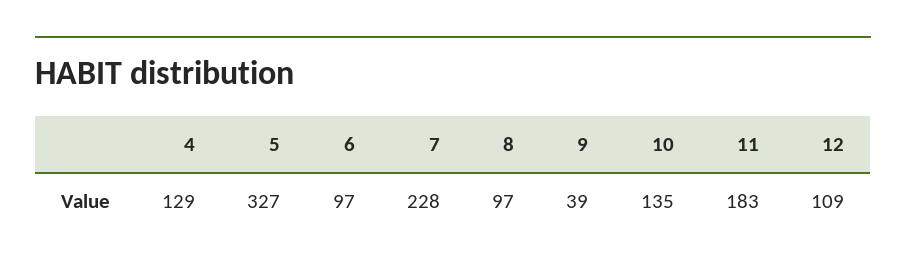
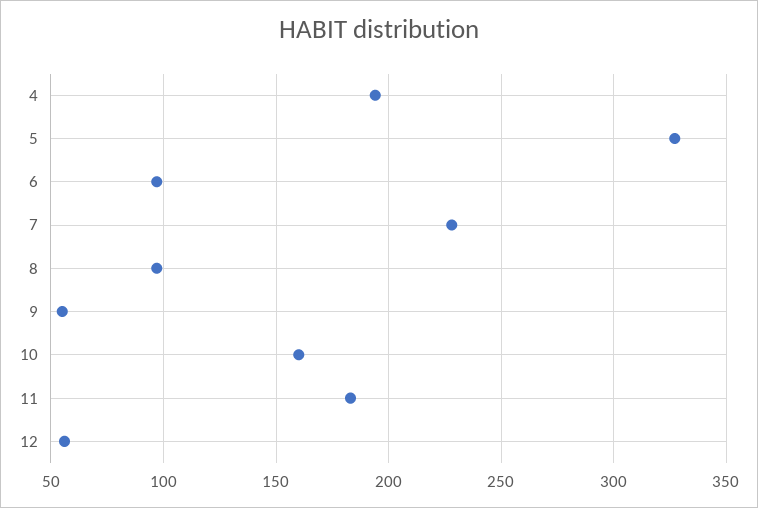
  {
-   "4": 129,
+   "4": 195,
    "5": 327,
    "6": 97,
    "7": 228,
    "8": 97,
-   "9": 39,
+   "9": 55,
-   "10": 135,
+   "10": 160,
    "11": 183,
-   "12": 109
+   "12": 55
  }

